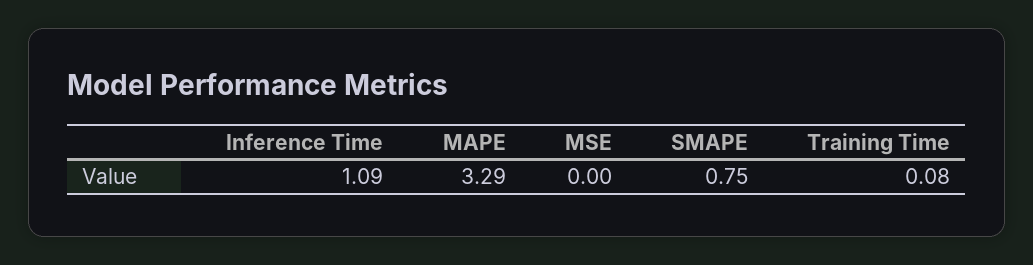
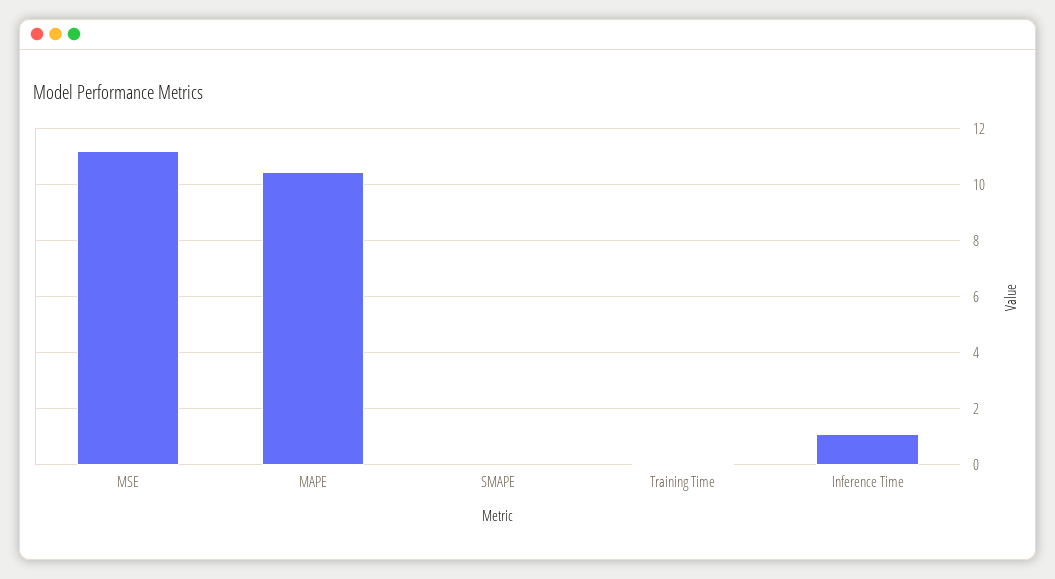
  {
    "Inference Time": 1.09,
-   "MAPE": 3.29,
+   "MAPE": 10.5,
-   "MSE": 0,
+   "MSE": 11.25,
-   "SMAPE": 0.75,
+   "SMAPE": 0,
    "Training Time": 0.08
  }

